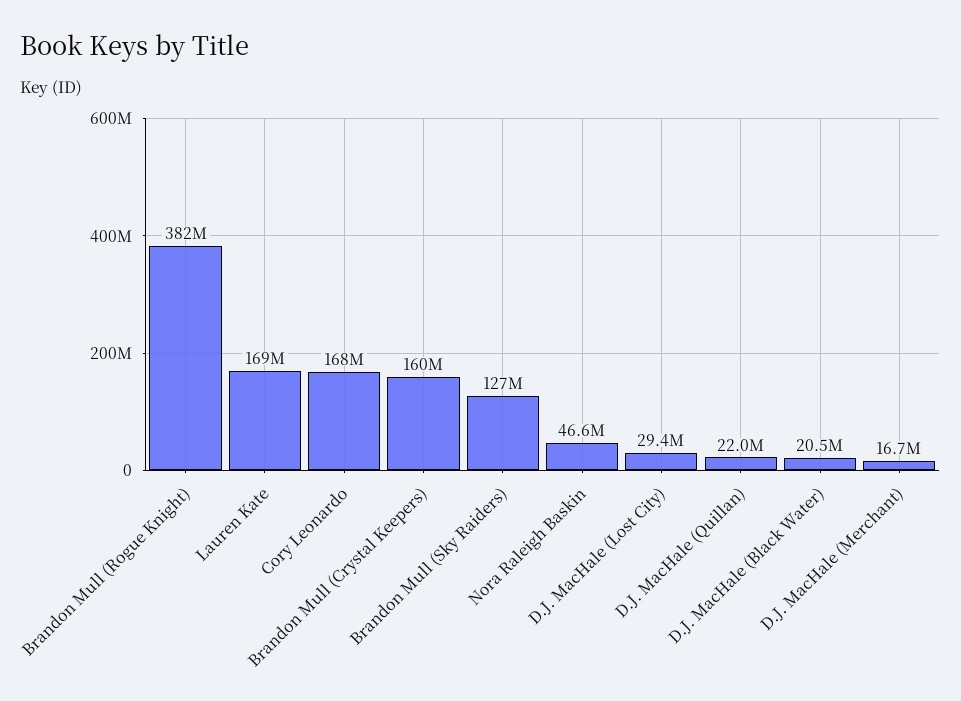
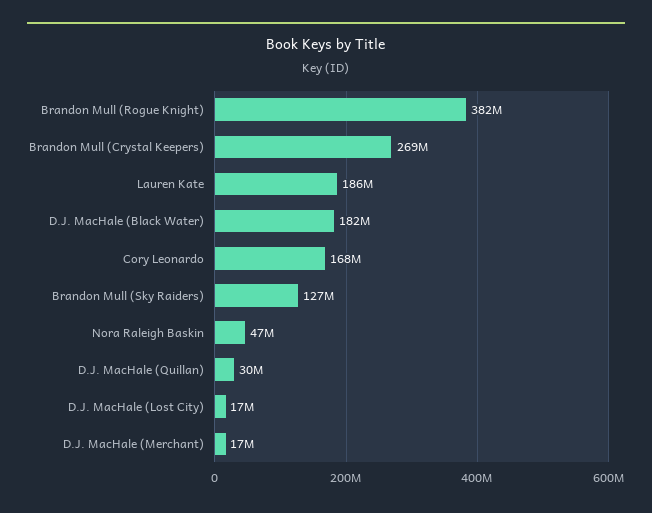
  {
    "Brandon Mull (Rogue Knight)": 382000000,
-   "Lauren Kate": 169000000,
+   "Lauren Kate": 186000000,
    "Cory Leonardo": 168000000,
-   "Brandon Mull (Crystal Keepers)": 160000000,
+   "Brandon Mull (Crystal Keepers)": 269000000,
    "Brandon Mull (Sky Raiders)": 127000000,
    "Nora Raleigh Baskin": 46600000,
-   "D.J. MacHale (Lost City)": 29400000,
+   "D.J. MacHale (Lost City)": 17000000,
-   "D.J. MacHale (Quillan)": 22000000,
+   "D.J. MacHale (Quillan)": 30000000,
-   "D.J. MacHale (Black Water)": 20500000,
+   "D.J. MacHale (Black Water)": 182000000,
    "D.J. MacHale (Merchant)": 16700000
  }

